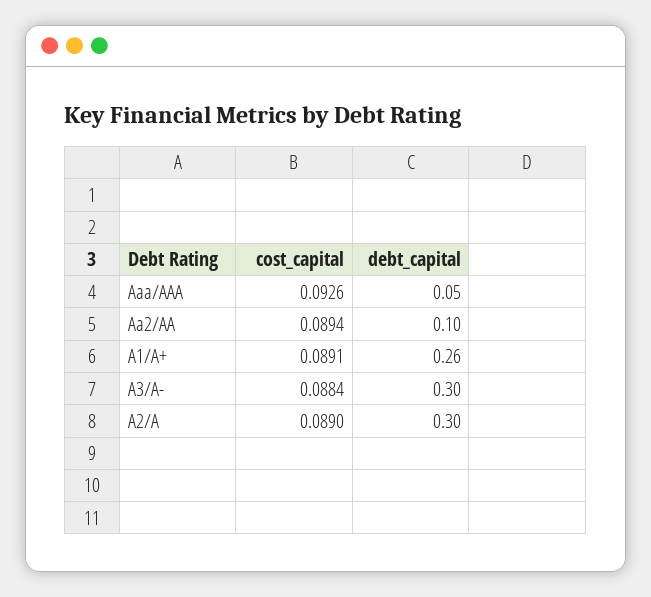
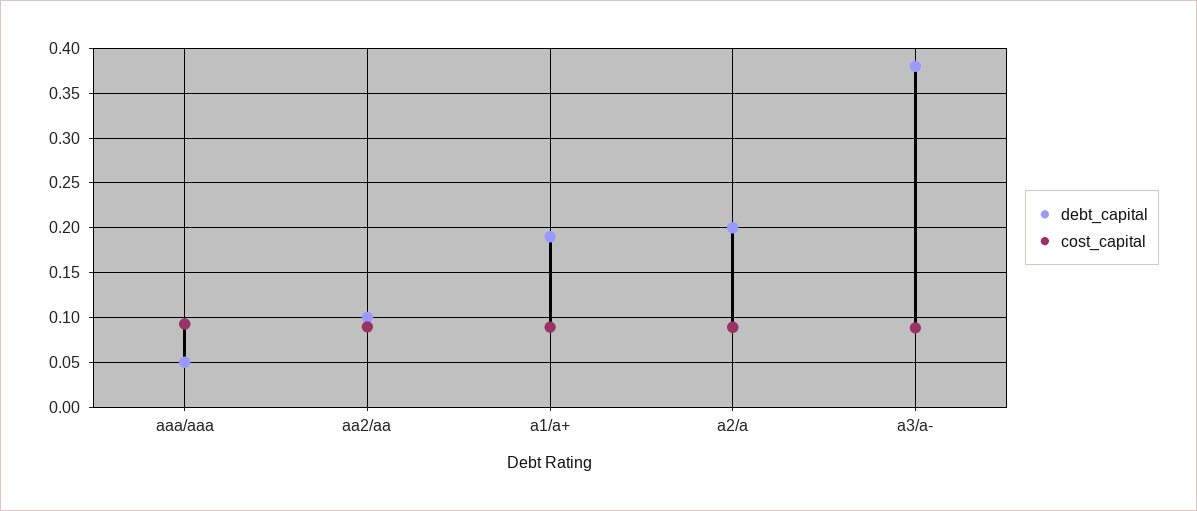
  {
    "cost_capital": {
      "Aaa/AAA": 0.0926,
      "Aa2/AA": 0.0894,
      "A1/A+": 0.0891,
      "A3/A-": 0.0884,
      "A2/A": 0.089
    },
    "debt_capital": {
      "Aaa/AAA": 0.05,
      "Aa2/AA": 0.1,
-     "A1/A+": 0.26,
+     "A1/A+": 0.19,
-     "A3/A-": 0.3,
+     "A3/A-": 0.38,
-     "A2/A": 0.3
+     "A2/A": 0.2
    }
  }

